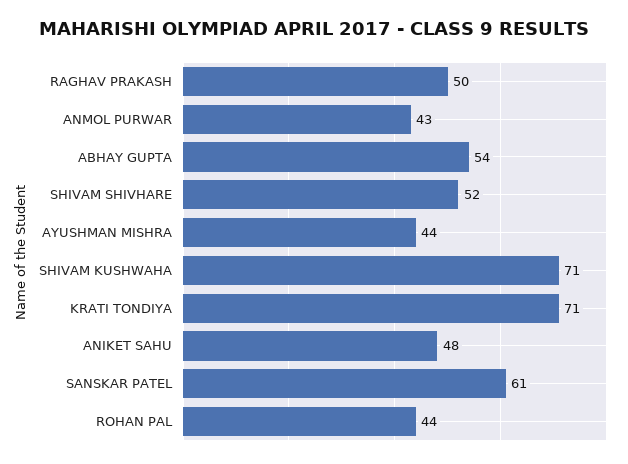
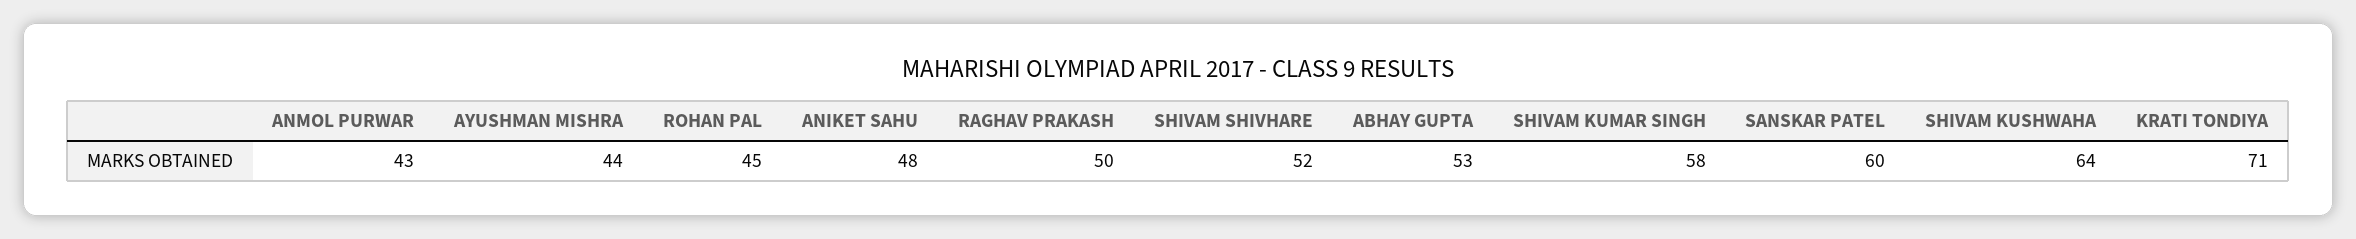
  {
    "RAGHAV PRAKASH": 50,
    "ANMOL PURWAR": 43,
-   "ABHAY GUPTA": 54,
+   "ABHAY GUPTA": 53,
    "SHIVAM SHIVHARE": 52,
    "AYUSHMAN MISHRA": 44,
-   "SHIVAM KUSHWAHA": 71,
+   "SHIVAM KUSHWAHA": 64,
    "KRATI TONDIYA": 71,
    "ANIKET SAHU": 48,
-   "SANSKAR PATEL": 61,
+   "SANSKAR PATEL": 60,
-   "ROHAN PAL": 44
+   "ROHAN PAL": 45,
+   "SHIVAM KUMAR SINGH": 58
  }

